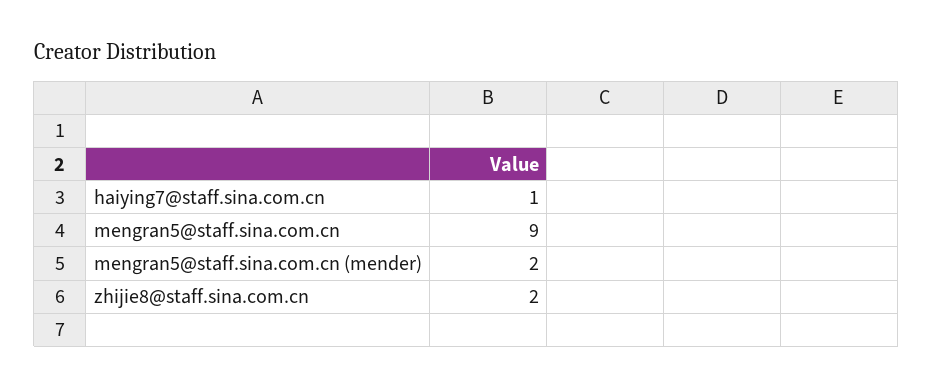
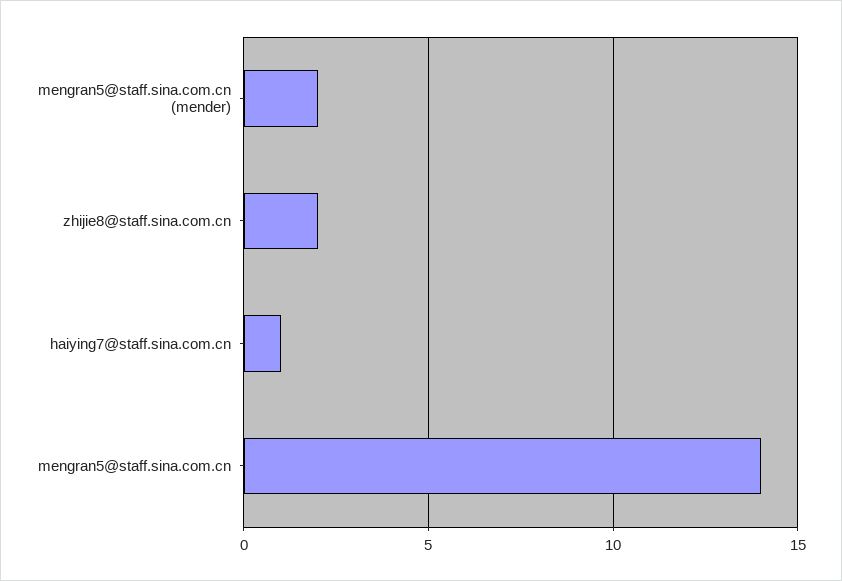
  {
    "haiying7@staff.sina.com.cn": 1,
-   "mengran5@staff.sina.com.cn": 9,
+   "mengran5@staff.sina.com.cn": 14,
    "mengran5@staff.sina.com.cn (mender)": 2,
    "zhijie8@staff.sina.com.cn": 2
  }

